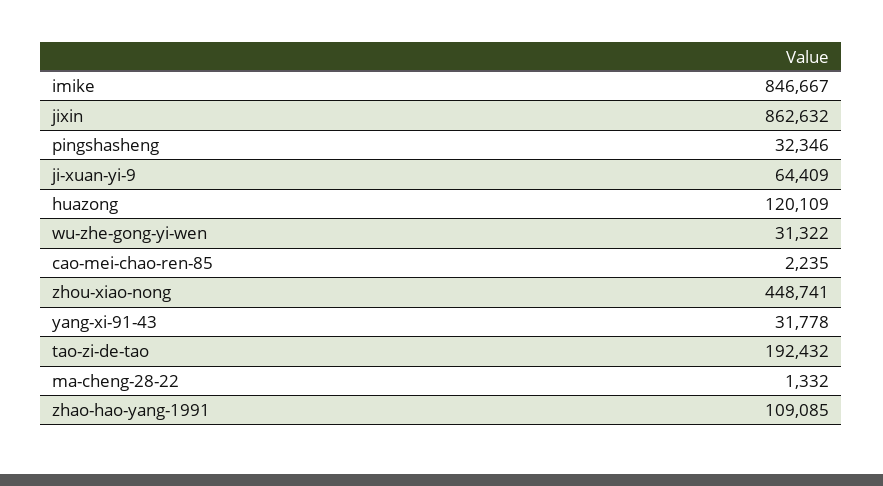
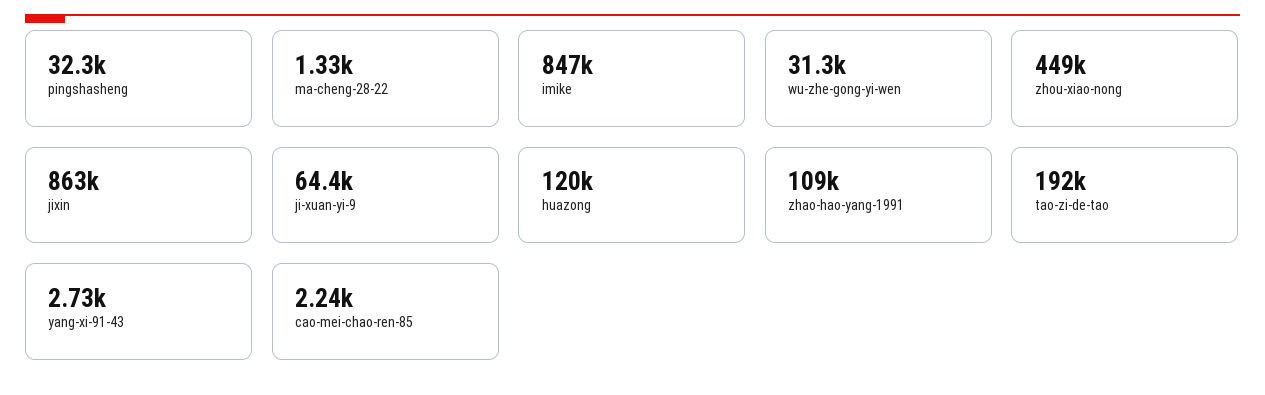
  {
    "imike": 846667,
    "jixin": 862632,
    "pingshasheng": 32346,
    "ji-xuan-yi-9": 64409,
    "huazong": 120109,
    "wu-zhe-gong-yi-wen": 31322,
    "cao-mei-chao-ren-85": 2235,
    "zhou-xiao-nong": 448741,
-   "yang-xi-91-43": 31778,
+   "yang-xi-91-43": 2730,
    "tao-zi-de-tao": 192432,
    "ma-cheng-28-22": 1332,
    "zhao-hao-yang-1991": 109085
  }

